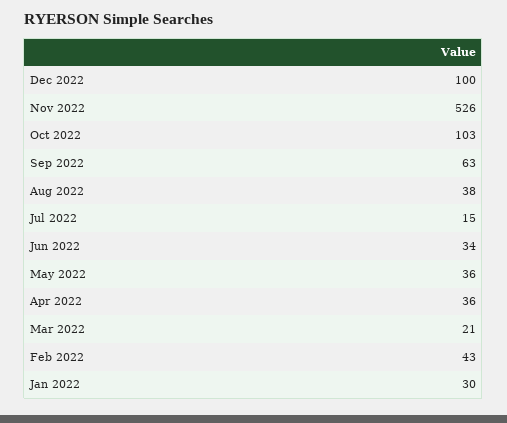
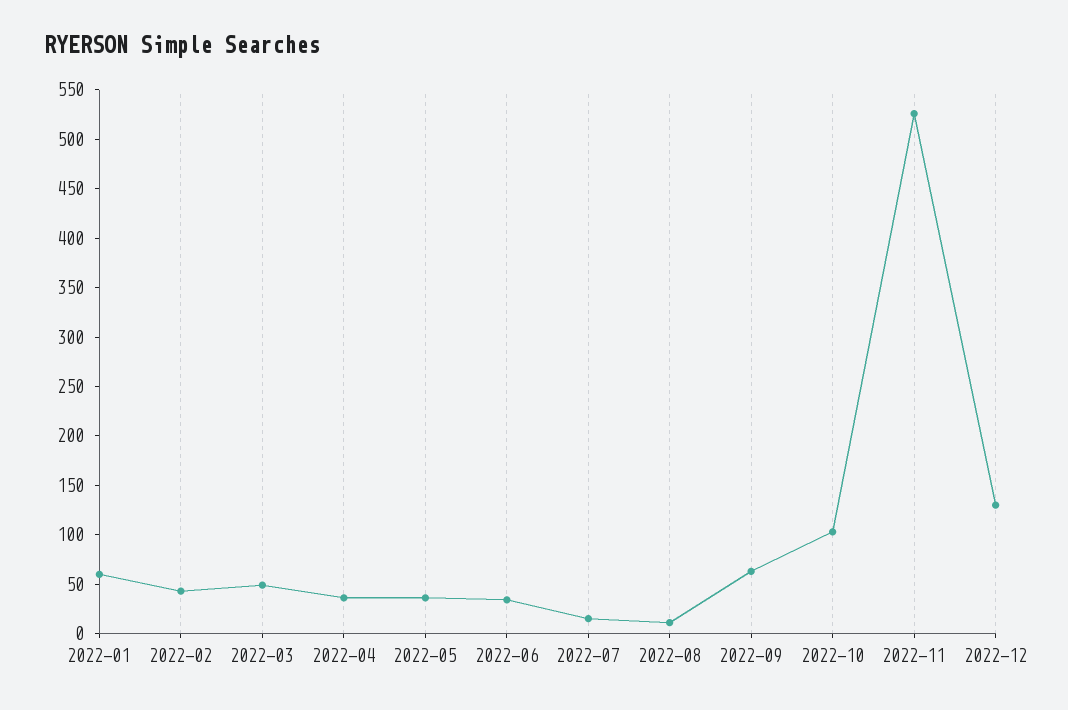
  {
-   "Dec 2022": 100,
+   "Dec 2022": 130,
    "Nov 2022": 526,
    "Oct 2022": 103,
    "Sep 2022": 63,
-   "Aug 2022": 38,
+   "Aug 2022": 10,
    "Jul 2022": 15,
    "Jun 2022": 34,
    "May 2022": 36,
    "Apr 2022": 36,
-   "Mar 2022": 21,
+   "Mar 2022": 50,
    "Feb 2022": 43,
-   "Jan 2022": 30
+   "Jan 2022": 60
  }

